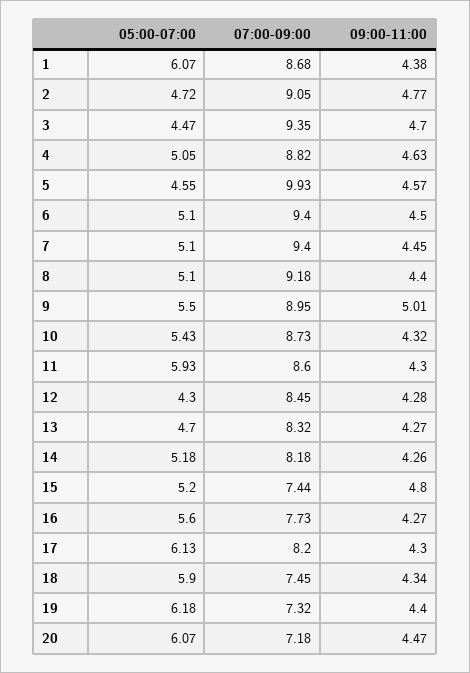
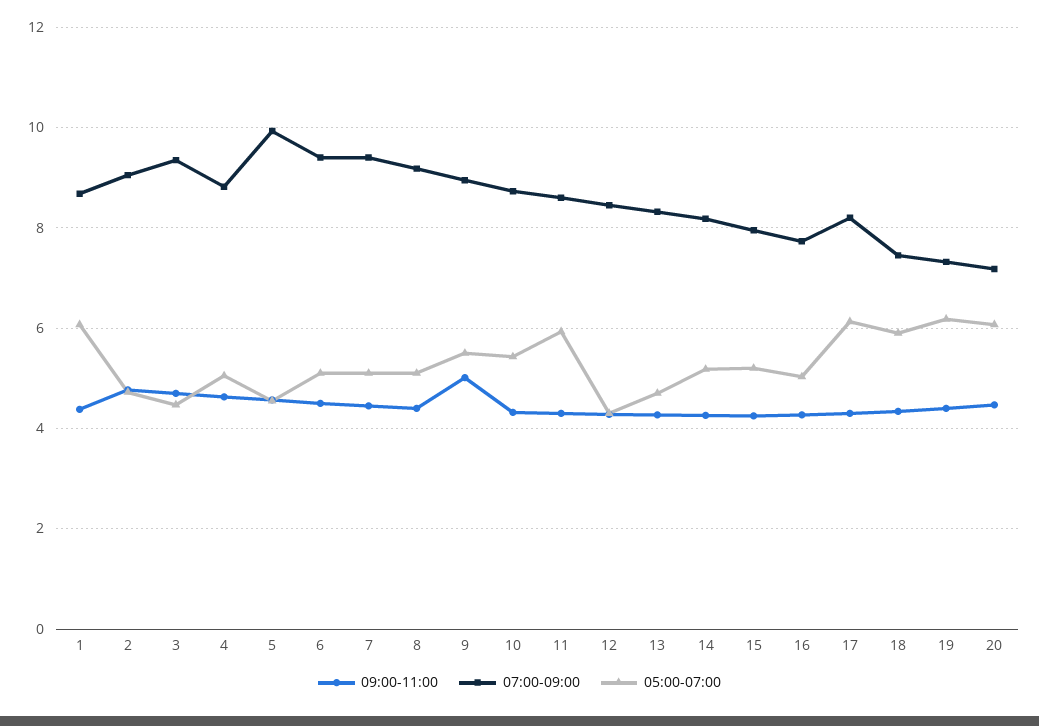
  {
    "05:00-07:00": {
      "1": 6.07,
      "2": 4.72,
      "3": 4.47,
      "4": 5.05,
      "5": 4.55,
      "6": 5.1,
      "7": 5.1,
      "8": 5.1,
      "9": 5.5,
      "10": 5.43,
      "11": 5.93,
      "12": 4.3,
      "13": 4.7,
      "14": 5.18,
      "15": 5.2,
-     "16": 5.6,
+     "16": 5,
      "17": 6.13,
      "18": 5.9,
      "19": 6.18,
      "20": 6.07
    },
    "07:00-09:00": {
      "1": 8.68,
      "2": 9.05,
      "3": 9.35,
      "4": 8.82,
      "5": 9.93,
      "6": 9.4,
      "7": 9.4,
      "8": 9.18,
      "9": 8.95,
      "10": 8.73,
      "11": 8.6,
      "12": 8.45,
      "13": 8.32,
      "14": 8.18,
-     "15": 7.44,
+     "15": 8,
      "16": 7.73,
      "17": 8.2,
      "18": 7.45,
      "19": 7.32,
      "20": 7.18
    },
    "09:00-11:00": {
      "1": 4.38,
      "2": 4.77,
      "3": 4.7,
      "4": 4.63,
      "5": 4.57,
      "6": 4.5,
      "7": 4.45,
      "8": 4.4,
      "9": 5.01,
      "10": 4.32,
      "11": 4.3,
      "12": 4.28,
      "13": 4.27,
      "14": 4.26,
-     "15": 4.8,
+     "15": 4.2,
      "16": 4.27,
      "17": 4.3,
      "18": 4.34,
      "19": 4.4,
      "20": 4.47
    }
  }

